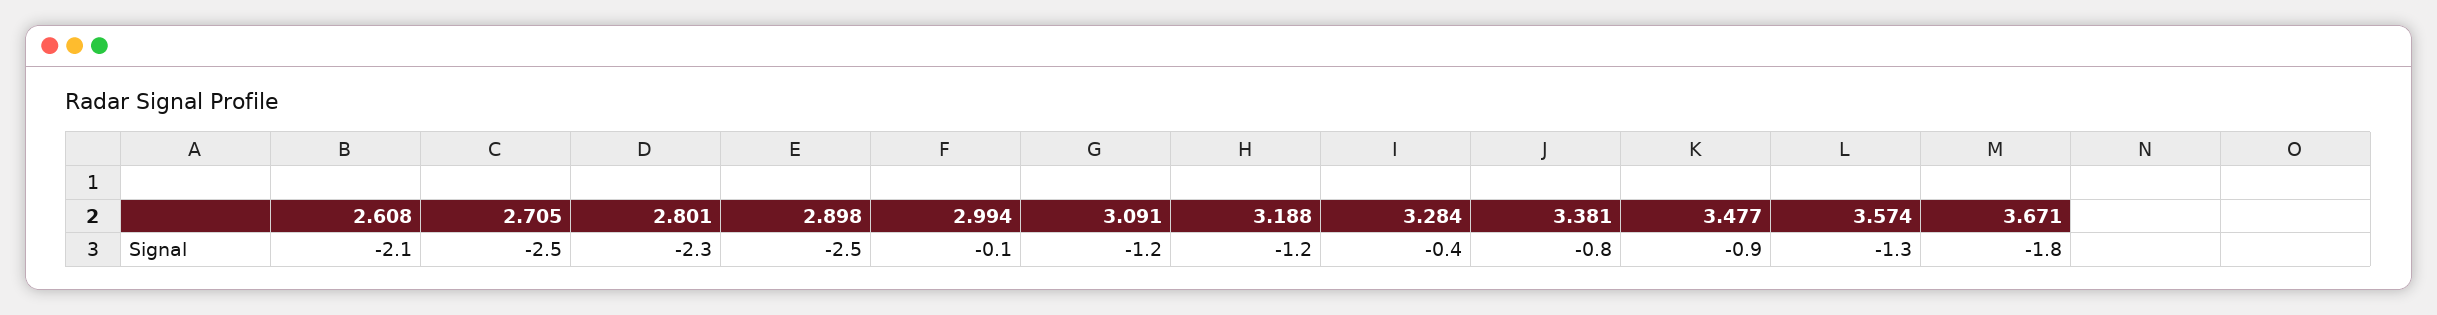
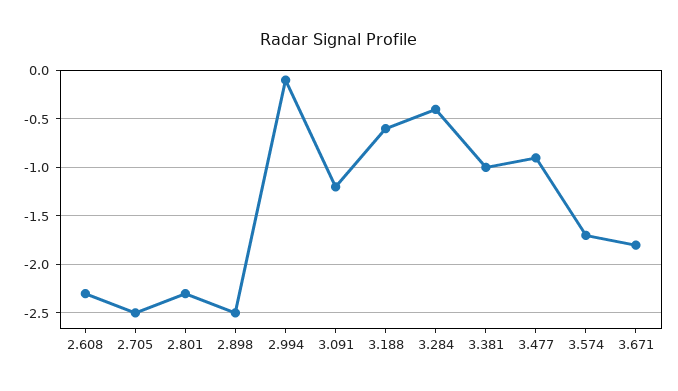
  {
-   "2.608": -2.1,
+   "2.608": -2.3,
    "2.705": -2.5,
    "2.801": -2.3,
    "2.898": -2.5,
    "2.994": -0.1,
    "3.091": -1.2,
-   "3.188": -1.2,
+   "3.188": -0.6,
    "3.284": -0.4,
-   "3.381": -0.8,
+   "3.381": -1,
    "3.477": -0.9,
-   "3.574": -1.3,
+   "3.574": -1.7,
    "3.671": -1.8
  }

